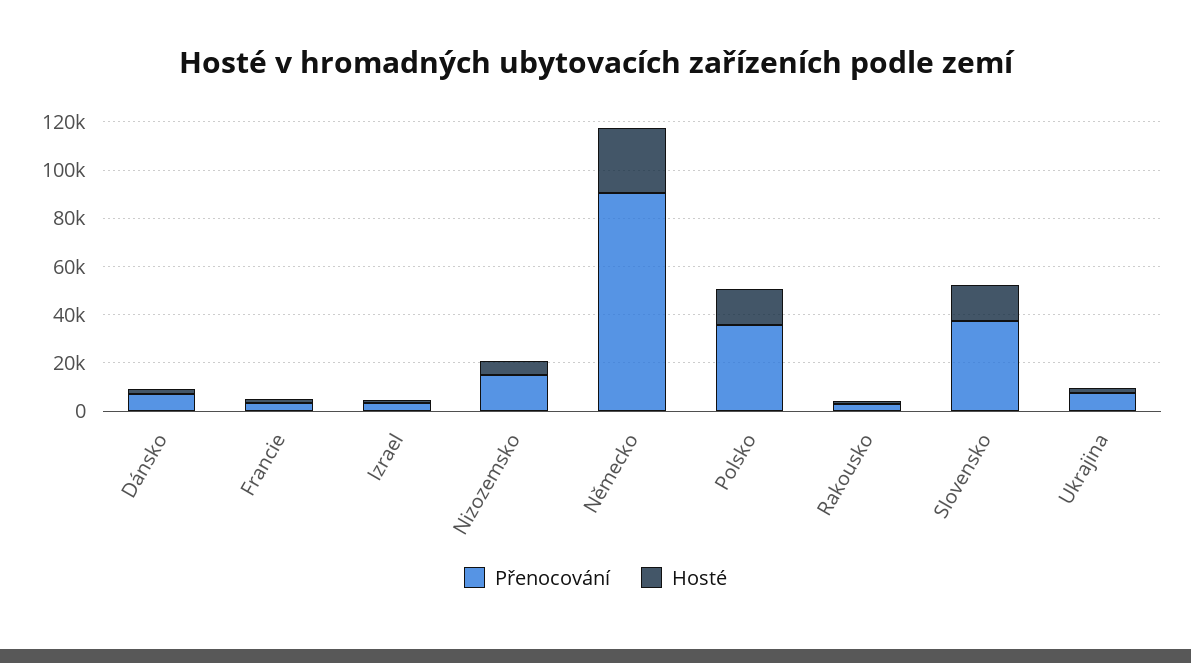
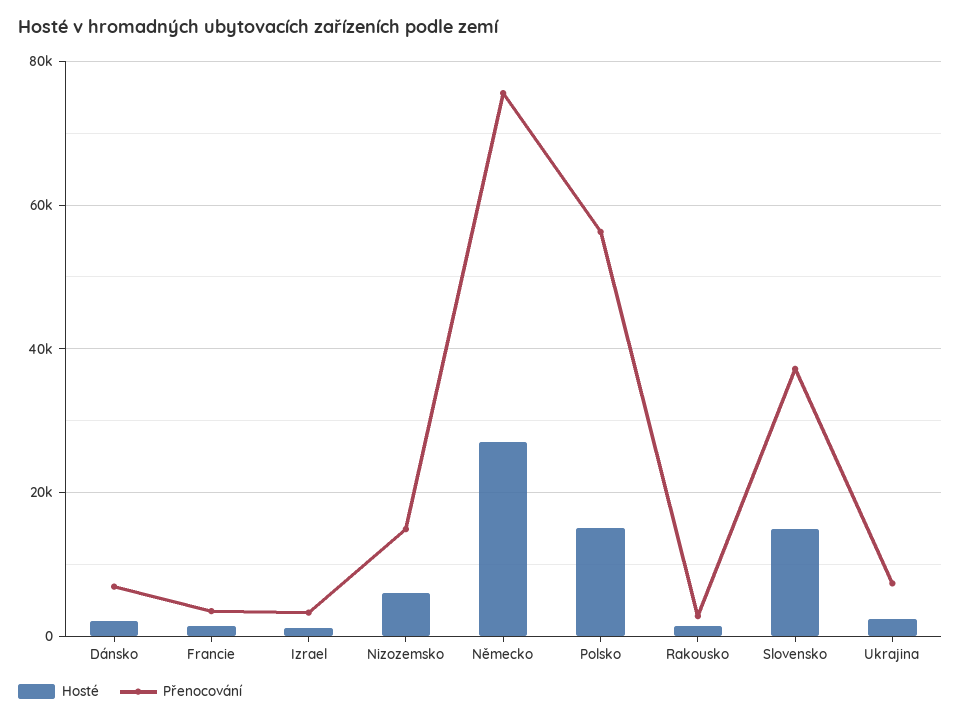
  {
    "Přenocování": {
      "Dánsko": 6000,
      "Francie": 4000,
      "Izrael": 4000,
      "Nizozemsko": 14000,
-     "Německo": 90000,
+     "Německo": 76000,
-     "Polsko": 35000,
+     "Polsko": 56000,
      "Rakousko": 2000,
      "Slovensko": 38000,
      "Ukrajina": 8000
    },
    "Hosté": {
      "Dánsko": 2000,
      "Francie": 2000,
      "Izrael": 2000,
      "Nizozemsko": 6000,
      "Německo": 28000,
      "Polsko": 16000,
      "Rakousko": 2000,
      "Slovensko": 14000,
      "Ukrajina": 2000
    }
  }

